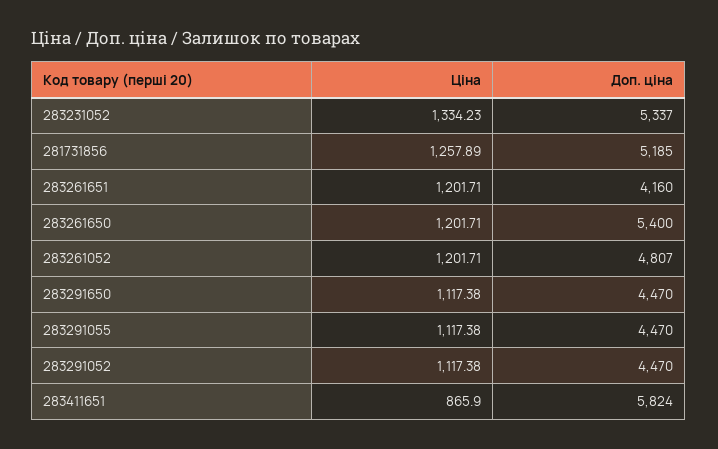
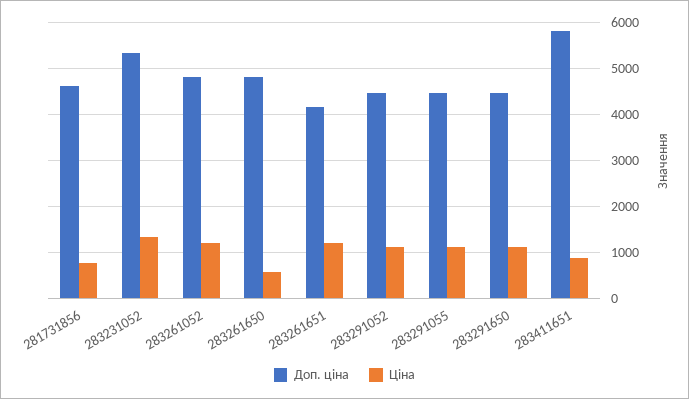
  {
    "Ціна": {
      "283231052": 1334.23,
-     "281731856": 1257.89,
+     "281731856": 800,
      "283261651": 1201.71,
-     "283261650": 1201.71,
+     "283261650": 600,
      "283261052": 1201.71,
      "283291650": 1117.38,
      "283291055": 1117.38,
      "283291052": 1117.38,
      "283411651": 865.9
    },
    "Доп. ціна": {
      "283231052": 5337,
-     "281731856": 5185,
+     "281731856": 4600,
      "283261651": 4160,
-     "283261650": 5400,
+     "283261650": 4800,
      "283261052": 4807,
      "283291650": 4470,
      "283291055": 4470,
      "283291052": 4470,
      "283411651": 5824
    }
  }

